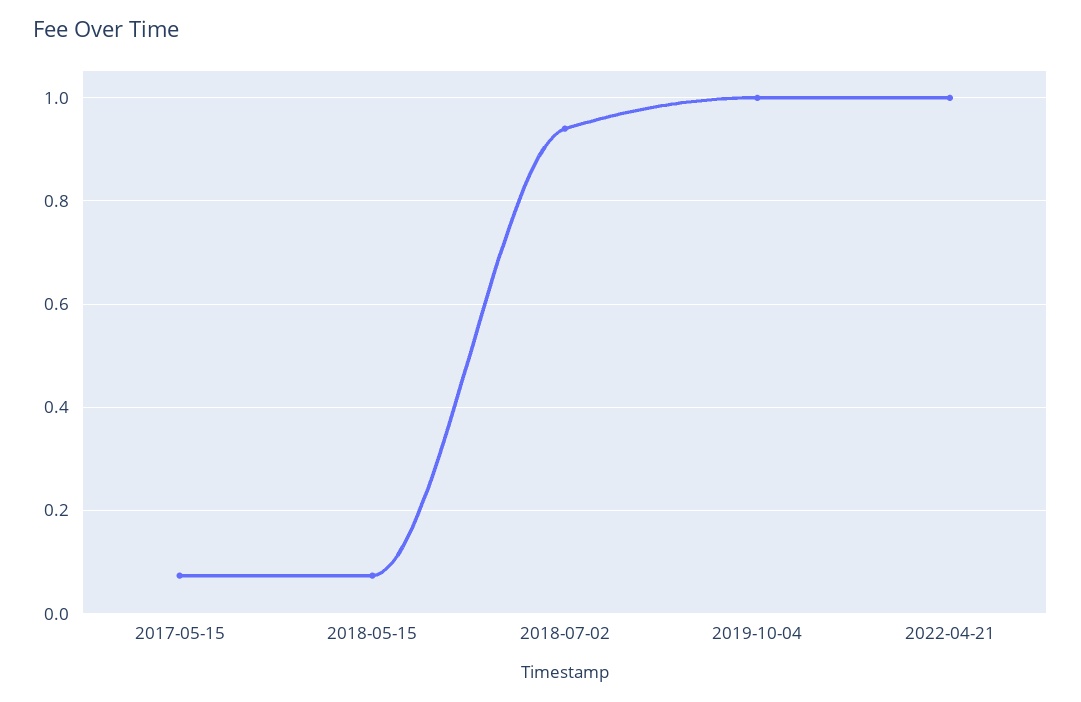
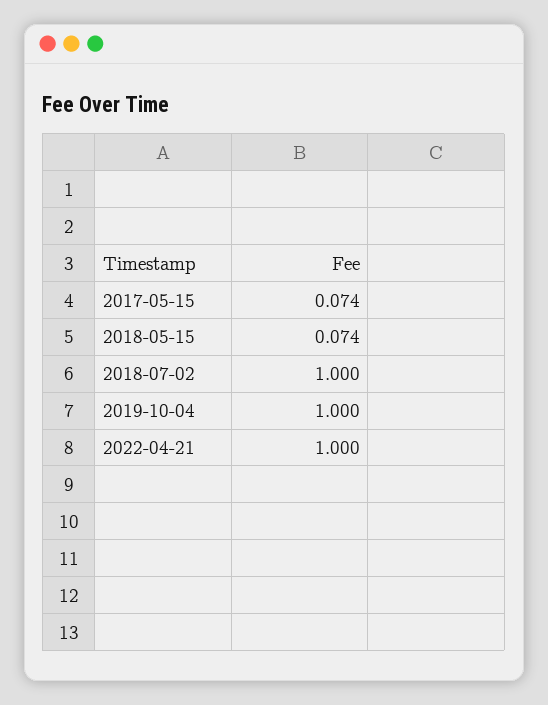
  {
    "2017-05-15": 0.074,
    "2018-05-15": 0.074,
-   "2018-07-02": 0.94,
+   "2018-07-02": 1,
    "2019-10-04": 1,
    "2022-04-21": 1
  }

